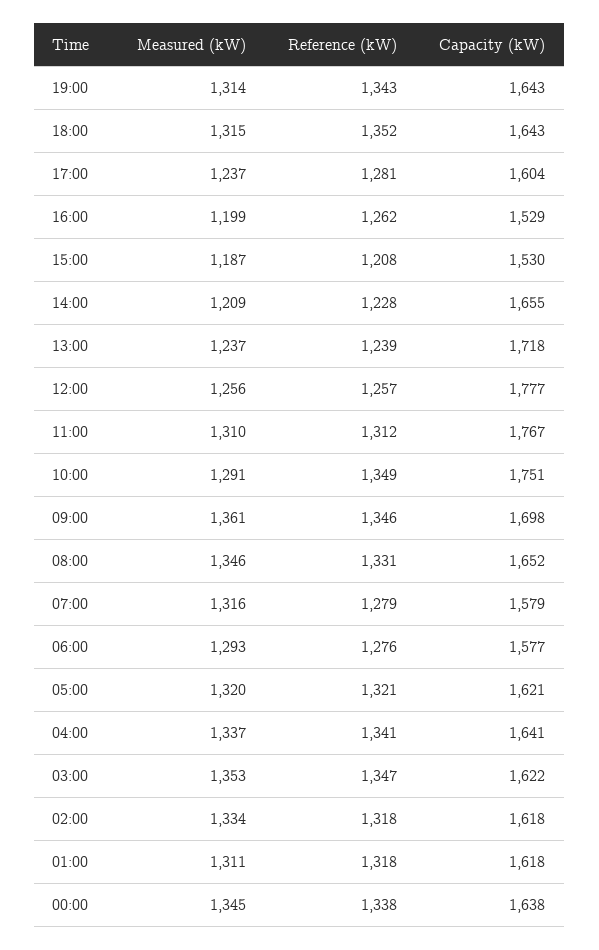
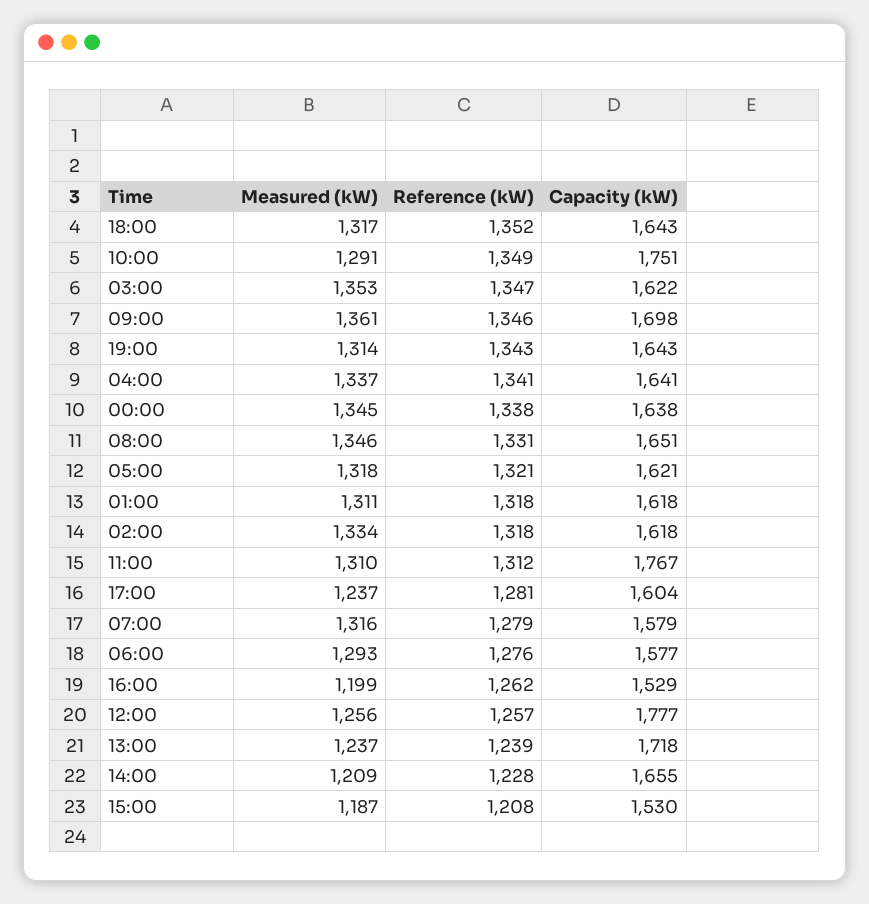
  {
    "Measured (kW)": {
      "19:00": 1314,
-     "18:00": 1315,
+     "18:00": 1317,
      "17:00": 1237,
      "16:00": 1199,
      "15:00": 1187,
      "14:00": 1209,
      "13:00": 1237,
      "12:00": 1256,
      "11:00": 1310,
      "10:00": 1291,
      "09:00": 1361,
      "08:00": 1346,
      "07:00": 1316,
      "06:00": 1293,
-     "05:00": 1320,
+     "05:00": 1318,
      "04:00": 1337,
      "03:00": 1353,
      "02:00": 1334,
      "01:00": 1311,
      "00:00": 1345
    },
    "Reference (kW)": {
      "19:00": 1343,
      "18:00": 1352,
      "17:00": 1281,
      "16:00": 1262,
      "15:00": 1208,
      "14:00": 1228,
      "13:00": 1239,
      "12:00": 1257,
      "11:00": 1312,
      "10:00": 1349,
      "09:00": 1346,
      "08:00": 1331,
      "07:00": 1279,
      "06:00": 1276,
      "05:00": 1321,
      "04:00": 1341,
      "03:00": 1347,
      "02:00": 1318,
      "01:00": 1318,
      "00:00": 1338
    },
    "Capacity (kW)": {
      "19:00": 1643,
      "18:00": 1643,
      "17:00": 1604,
      "16:00": 1529,
      "15:00": 1530,
      "14:00": 1655,
      "13:00": 1718,
      "12:00": 1777,
      "11:00": 1767,
      "10:00": 1751,
      "09:00": 1698,
-     "08:00": 1652,
+     "08:00": 1651,
      "07:00": 1579,
      "06:00": 1577,
      "05:00": 1621,
      "04:00": 1641,
      "03:00": 1622,
      "02:00": 1618,
      "01:00": 1618,
      "00:00": 1638
    }
  }

